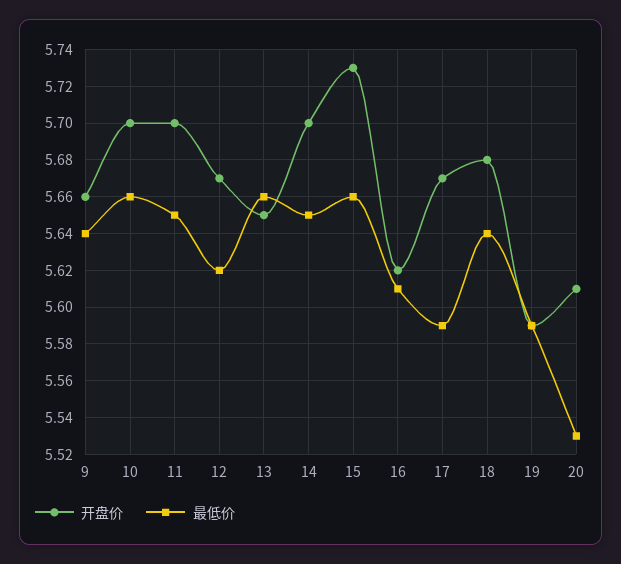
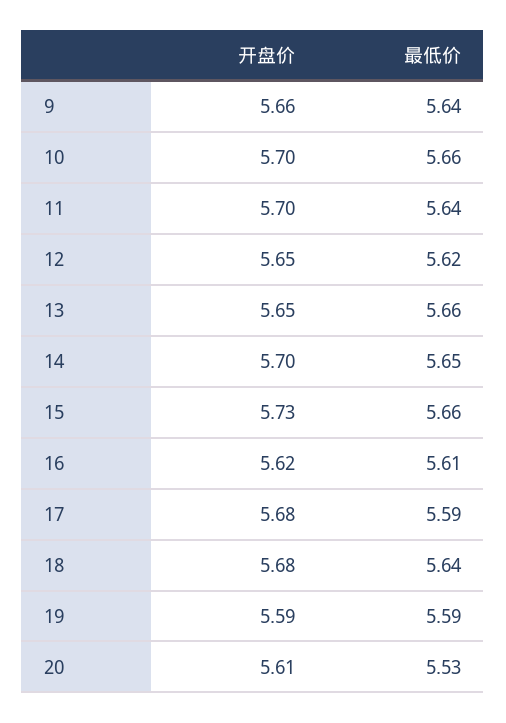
  {
    "开盘价": {
      "9": 5.66,
      "10": 5.7,
      "11": 5.7,
-     "12": 5.67,
+     "12": 5.65,
      "13": 5.65,
      "14": 5.7,
      "15": 5.73,
      "16": 5.62,
-     "17": 5.67,
+     "17": 5.68,
      "18": 5.68,
      "19": 5.59,
      "20": 5.61
    },
    "最低价": {
      "9": 5.64,
      "10": 5.66,
-     "11": 5.65,
+     "11": 5.64,
      "12": 5.62,
      "13": 5.66,
      "14": 5.65,
      "15": 5.66,
      "16": 5.61,
      "17": 5.59,
      "18": 5.64,
      "19": 5.59,
      "20": 5.53
    }
  }

